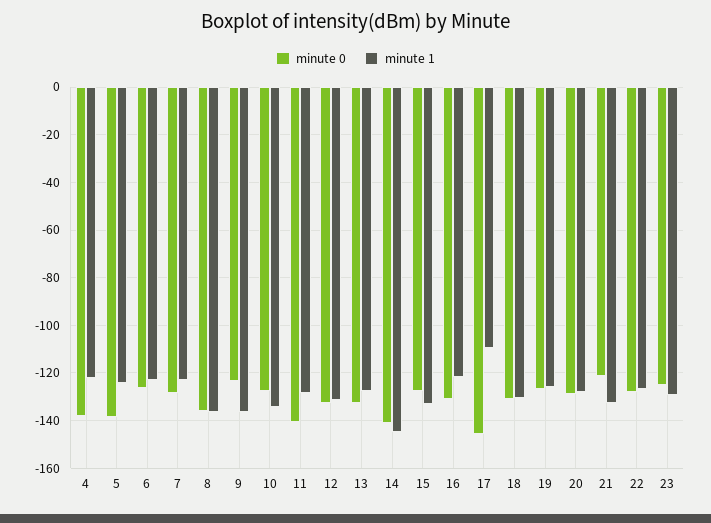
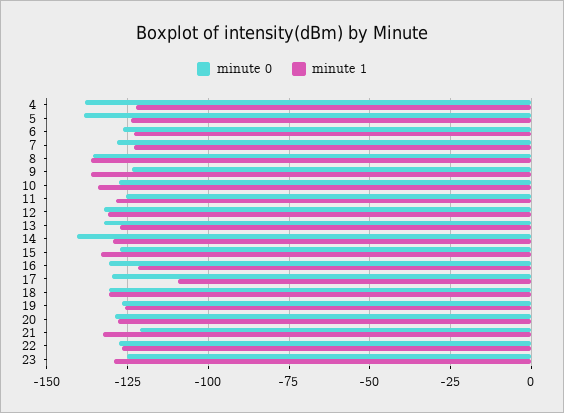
  {
    "minute 0": {
      "4": -137.5,
      "5": -137.5,
      "6": -127.5,
      "7": -127.5,
      "8": -135,
      "9": -122.5,
      "10": -127.5,
-     "11": -140,
+     "11": -125,
      "12": -132.5,
      "13": -132.5,
      "14": -140,
      "15": -127.5,
      "16": -130,
-     "17": -145,
+     "17": -130,
      "18": -130,
      "19": -127.5,
      "20": -130,
      "21": -122.5,
      "22": -127.5,
      "23": -125
    },
    "minute 1": {
      "4": -122.5,
      "5": -125,
      "6": -122.5,
      "7": -122.5,
      "8": -137.5,
      "9": -135,
      "10": -135,
      "11": -127.5,
      "12": -130,
      "13": -127.5,
-     "14": -145,
+     "14": -130,
      "15": -132.5,
      "16": -122.5,
      "17": -110,
      "18": -130,
      "19": -125,
      "20": -127.5,
      "21": -132.5,
      "22": -127.5,
      "23": -130
    }
  }

